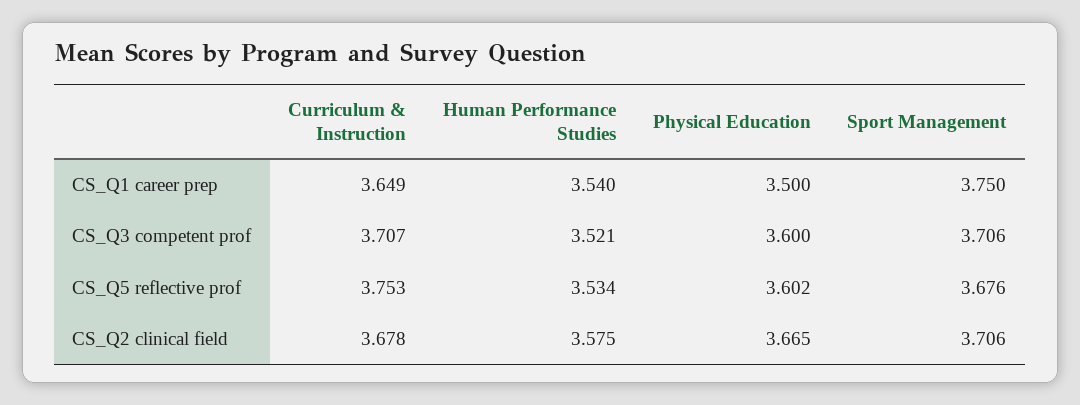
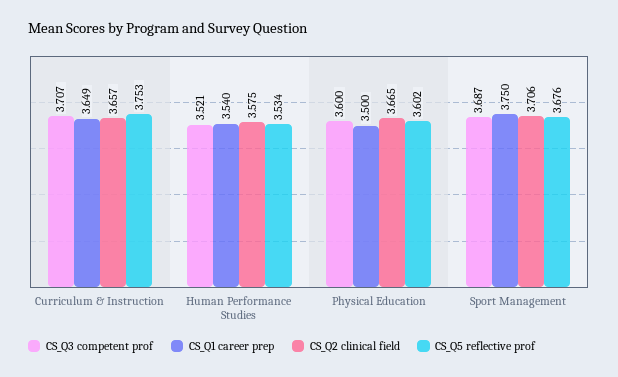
  {
    "CS_Q1 career prep": {
      "Curriculum & Instruction": 3.649,
      "Human Performance Studies": 3.54,
      "Physical Education": 3.5,
      "Sport Management": 3.75
    },
    "CS_Q3 competent prof": {
      "Curriculum & Instruction": 3.707,
      "Human Performance Studies": 3.521,
      "Physical Education": 3.6,
-     "Sport Management": 3.706
+     "Sport Management": 3.687
    },
    "CS_Q5 reflective prof": {
      "Curriculum & Instruction": 3.753,
      "Human Performance Studies": 3.534,
      "Physical Education": 3.602,
      "Sport Management": 3.676
    },
    "CS_Q2 clinical field": {
-     "Curriculum & Instruction": 3.678,
+     "Curriculum & Instruction": 3.657,
      "Human Performance Studies": 3.575,
      "Physical Education": 3.665,
      "Sport Management": 3.706
    }
  }

